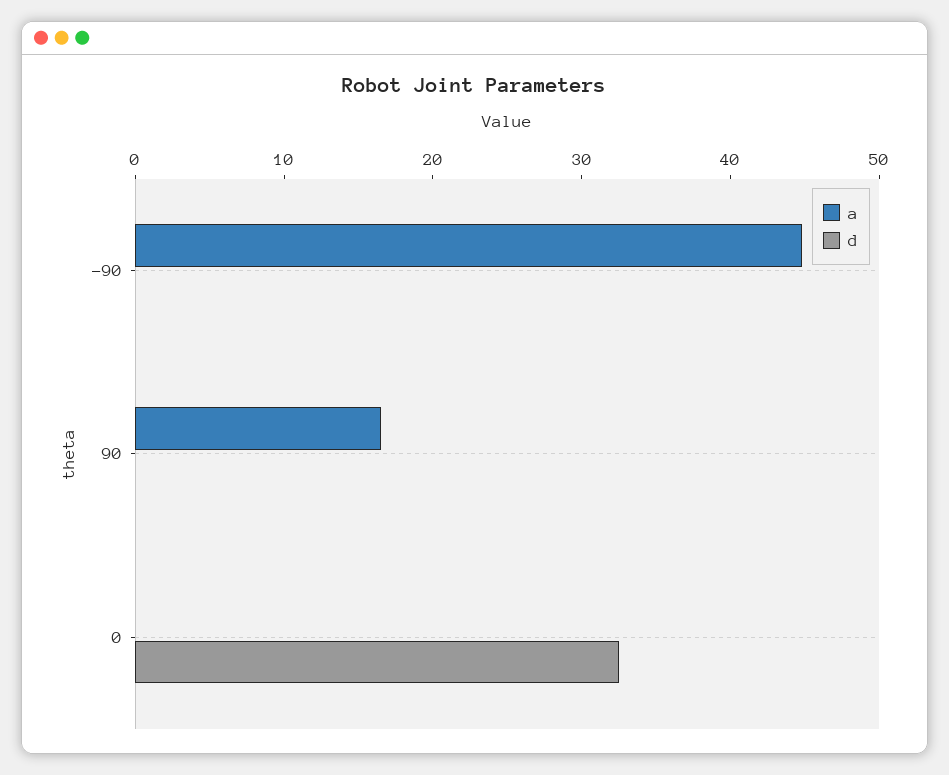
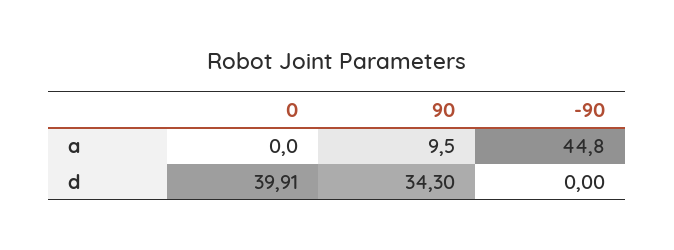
  {
    "a": {
      "-90": 44.8,
-     "90": 16,
+     "90": 9.5,
      "0": 0
    },
    "d": {
      "-90": 0,
-     "90": 0,
+     "90": 34.3,
-     "0": 32
+     "0": 39.91
    }
  }

